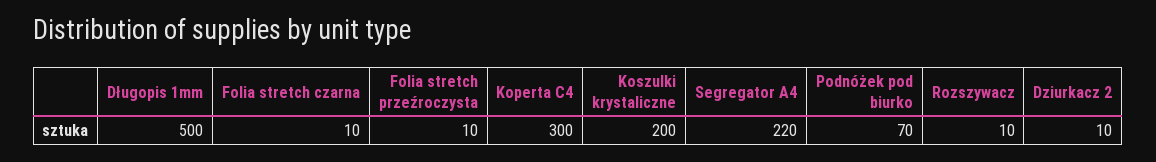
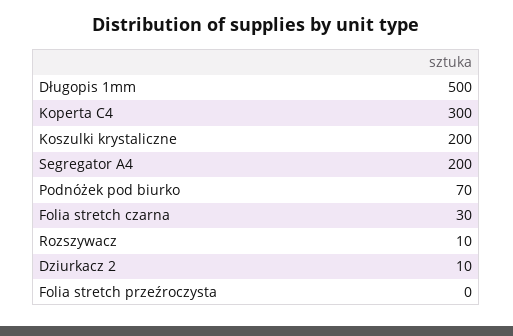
  {
    "Długopis 1mm": 500,
-   "Folia stretch czarna": 10,
+   "Folia stretch czarna": 30,
-   "Folia stretch przeźroczysta": 10,
+   "Folia stretch przeźroczysta": 0,
    "Koperta C4": 300,
    "Koszulki krystaliczne": 200,
-   "Segregator A4": 220,
+   "Segregator A4": 200,
    "Podnóżek pod biurko": 70,
    "Rozszywacz": 10,
    "Dziurkacz 2": 10
  }

